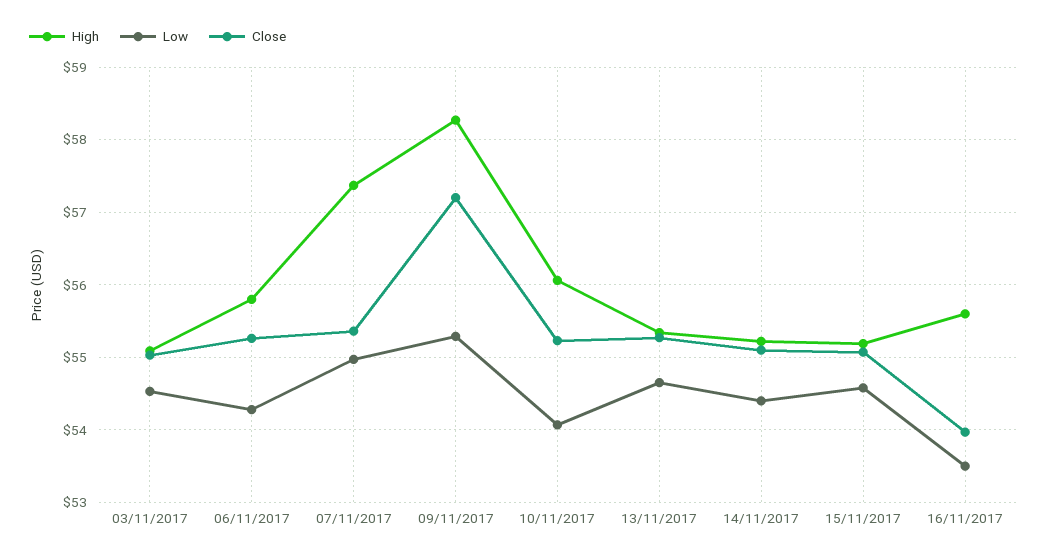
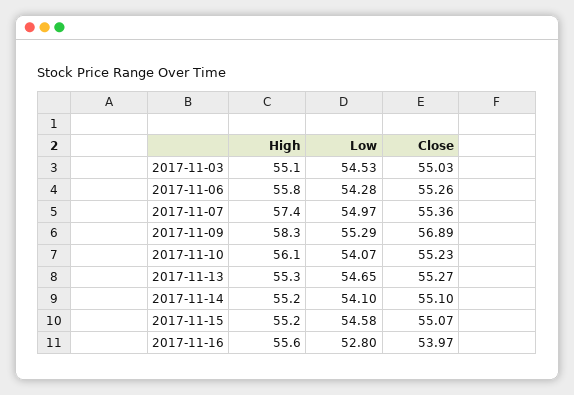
  {
    "High": {
      "03/11/2017": 55.1,
      "06/11/2017": 55.8,
      "07/11/2017": 57.4,
      "09/11/2017": 58.3,
      "10/11/2017": 56.1,
      "13/11/2017": 55.3,
      "14/11/2017": 55.2,
      "15/11/2017": 55.2,
      "16/11/2017": 55.6
    },
    "Low": {
      "03/11/2017": 54.53,
      "06/11/2017": 54.28,
      "07/11/2017": 54.97,
      "09/11/2017": 55.29,
      "10/11/2017": 54.07,
      "13/11/2017": 54.65,
-     "14/11/2017": 54.4,
+     "14/11/2017": 54.1,
      "15/11/2017": 54.58,
-     "16/11/2017": 53.5
+     "16/11/2017": 52.8
    },
    "Close": {
      "03/11/2017": 55.03,
      "06/11/2017": 55.26,
      "07/11/2017": 55.36,
-     "09/11/2017": 57.2,
+     "09/11/2017": 56.89,
      "10/11/2017": 55.23,
      "13/11/2017": 55.27,
      "14/11/2017": 55.1,
      "15/11/2017": 55.07,
      "16/11/2017": 53.97
    }
  }

